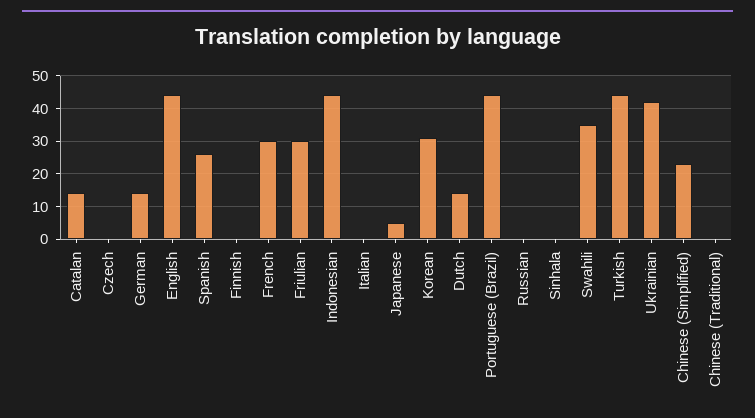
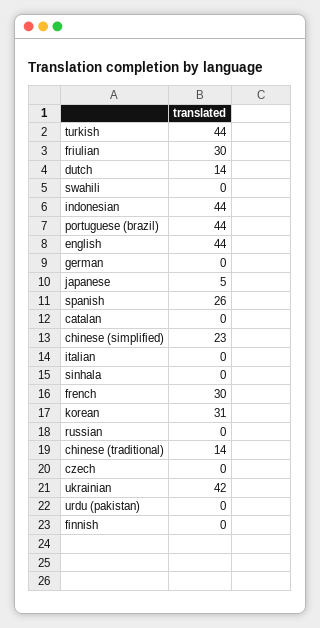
  {
-   "Catalan": 15,
+   "Catalan": 0,
    "Czech": 0,
-   "German": 15,
+   "German": 0,
    "English": 44,
    "Spanish": 26,
    "Finnish": 0,
    "French": 30,
    "Friulian": 30,
    "Indonesian": 44,
    "Italian": 0,
    "Japanese": 5,
    "Korean": 31,
    "Dutch": 14,
    "Portuguese (Brazil)": 44,
    "Russian": 0,
    "Sinhala": 0,
-   "Swahili": 35,
+   "Swahili": 0,
    "Turkish": 44,
    "Ukrainian": 42,
    "Chinese (Simplified)": 23,
-   "Chinese (Traditional)": 0
+   "Chinese (Traditional)": 14,
+   "urdu (pakistan)": 0
  }

